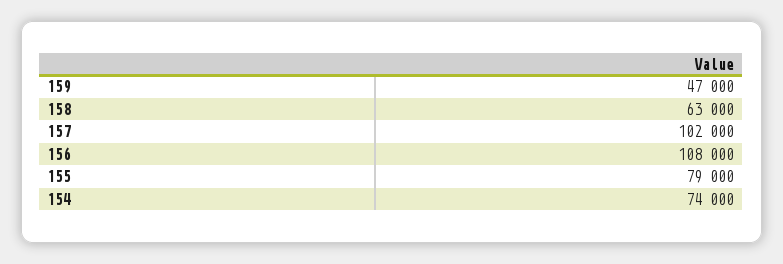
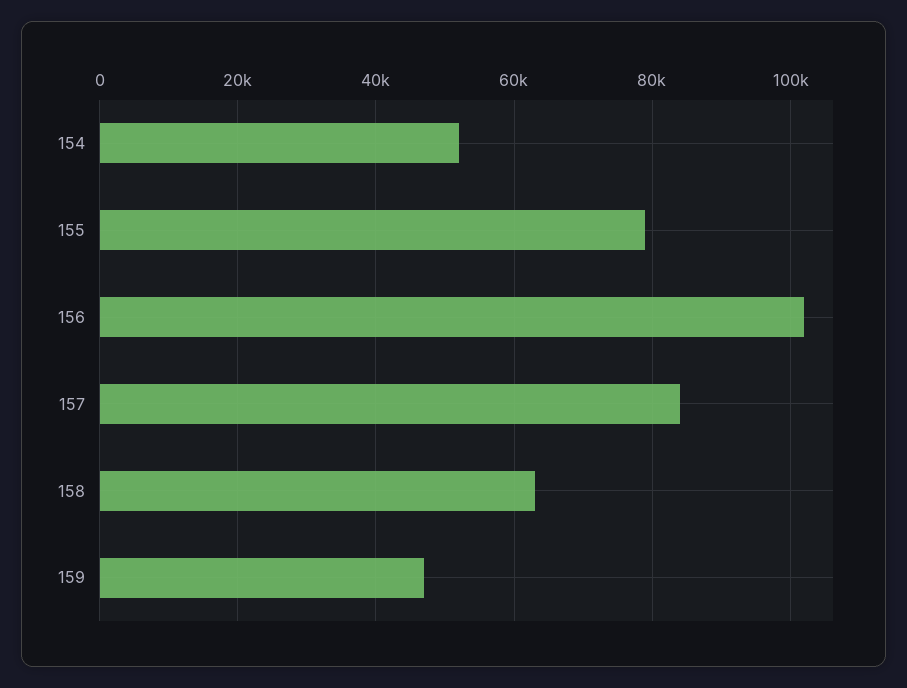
  {
    "159": 47000,
    "158": 63000,
-   "157": 102000,
+   "157": 84000,
-   "156": 108000,
+   "156": 102000,
    "155": 79000,
-   "154": 74000
+   "154": 52000
  }

